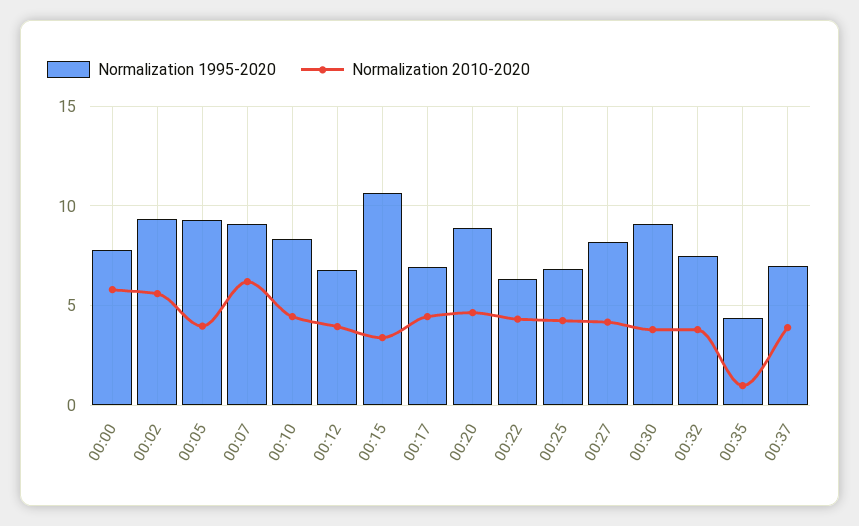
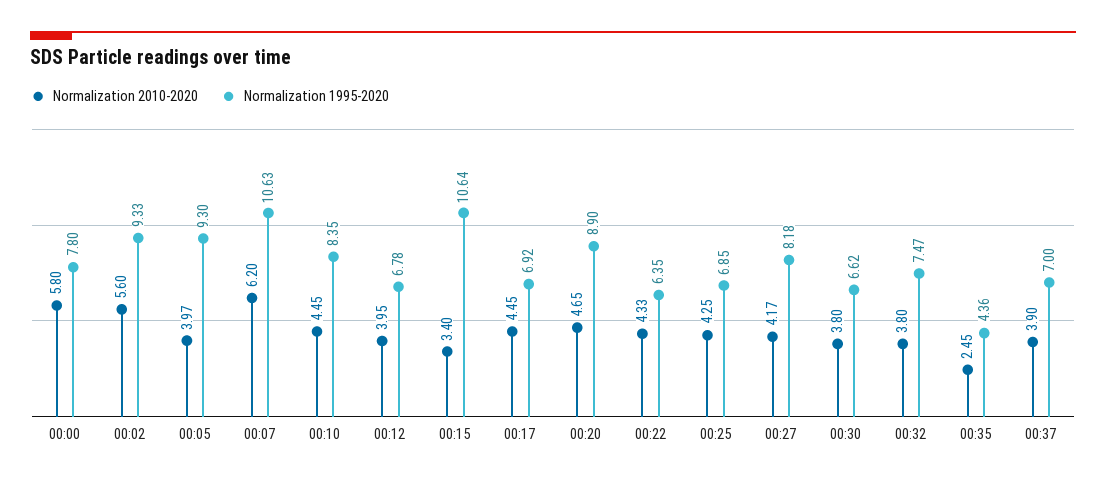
  {
    "Normalization 1995-2020": {
      "00:00": 7.8,
      "00:02": 9.33,
      "00:05": 9.3,
-     "00:07": 9,
+     "00:07": 10.63,
      "00:10": 8.35,
      "00:12": 6.78,
      "00:15": 10.64,
      "00:17": 6.92,
      "00:20": 8.9,
      "00:22": 6.35,
      "00:25": 6.85,
      "00:27": 8.18,
-     "00:30": 9,
+     "00:30": 6.62,
      "00:32": 7.47,
      "00:35": 4.36,
      "00:37": 7
    },
    "Normalization 2010-2020": {
      "00:00": 5.8,
      "00:02": 5.6,
      "00:05": 3.97,
      "00:07": 6.2,
      "00:10": 4.45,
      "00:12": 3.95,
      "00:15": 3.4,
      "00:17": 4.45,
      "00:20": 4.65,
      "00:22": 4.33,
      "00:25": 4.25,
      "00:27": 4.17,
      "00:30": 3.8,
      "00:32": 3.8,
-     "00:35": 1,
+     "00:35": 2.45,
      "00:37": 3.9
    }
  }

